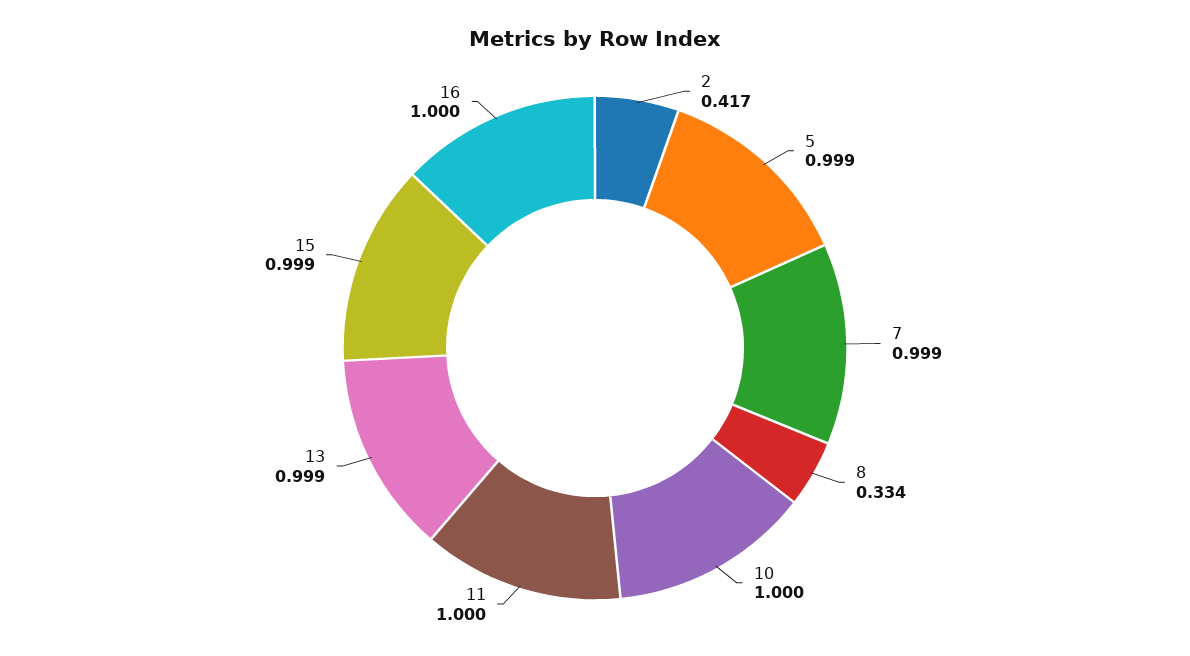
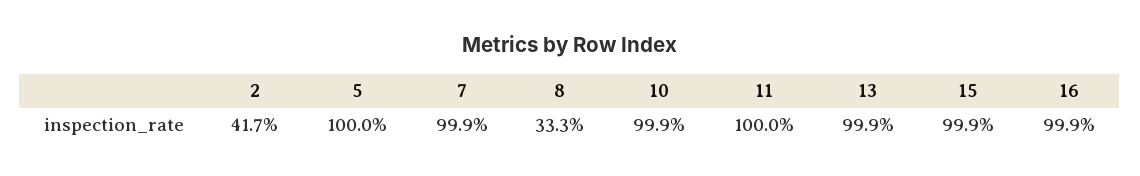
  {
    "2": 0.417,
-   "5": 0.999,
+   "5": 1,
    "7": 0.999,
-   "8": 0.334,
+   "8": 0.333,
-   "10": 1,
+   "10": 0.999,
    "11": 1,
    "13": 0.999,
    "15": 0.999,
-   "16": 1
+   "16": 0.999
  }

